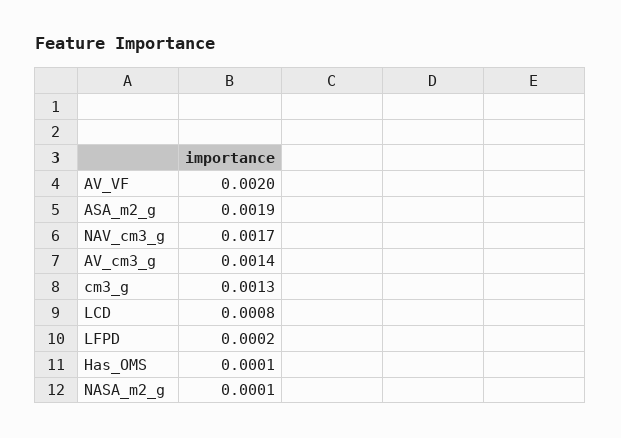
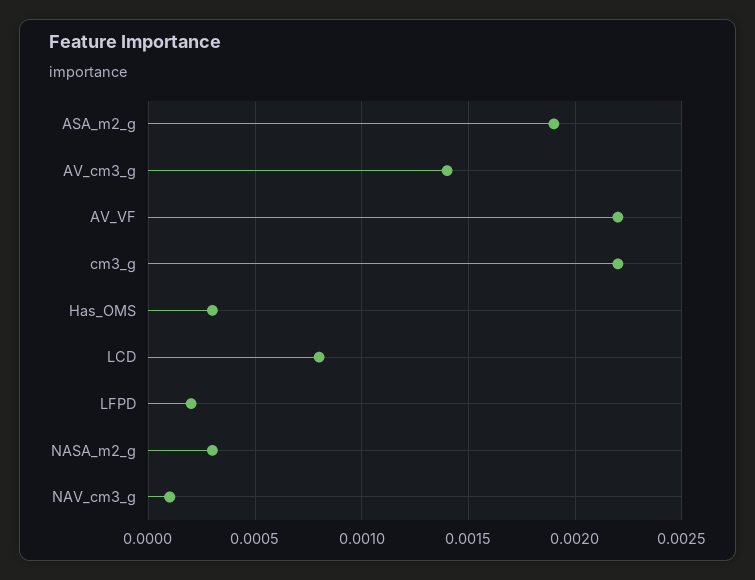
  {
-   "AV_VF": 0.002,
+   "AV_VF": 0.0022,
    "ASA_m2_g": 0.0019,
-   "NAV_cm3_g": 0.0017,
+   "NAV_cm3_g": 0.0001,
    "AV_cm3_g": 0.0014,
-   "cm3_g": 0.0013,
+   "cm3_g": 0.0022,
    "LCD": 0.0008,
    "LFPD": 0.0002,
-   "Has_OMS": 0.0001,
+   "Has_OMS": 0.0003,
-   "NASA_m2_g": 0.0001
+   "NASA_m2_g": 0.0003
  }

